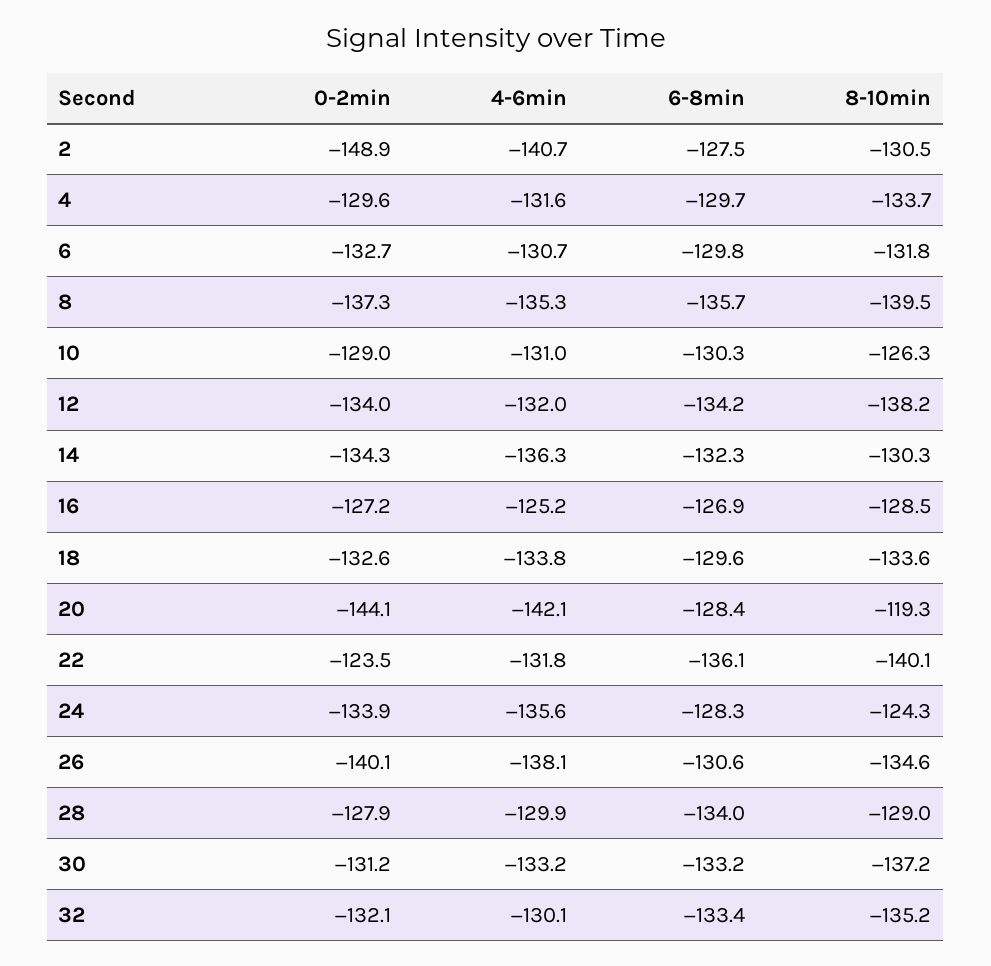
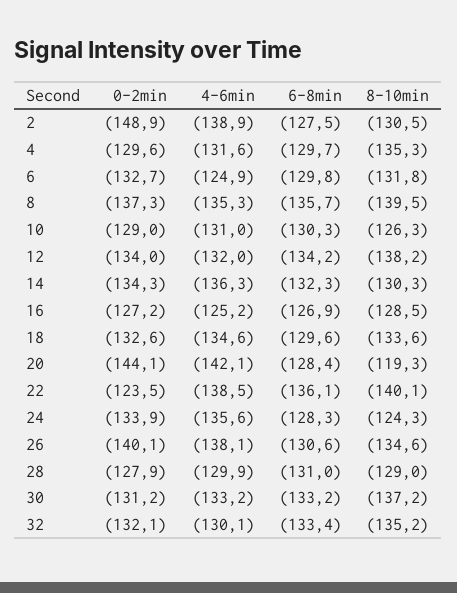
  {
    "0-2min": {
      "2": -148.9,
      "4": -129.6,
      "6": -132.7,
      "8": -137.3,
      "10": -129,
      "12": -134,
      "14": -134.3,
      "16": -127.2,
      "18": -132.6,
      "20": -144.1,
      "22": -123.5,
      "24": -133.9,
      "26": -140.1,
      "28": -127.9,
      "30": -131.2,
      "32": -132.1
    },
    "4-6min": {
-     "2": -140.7,
+     "2": -138.9,
      "4": -131.6,
-     "6": -130.7,
+     "6": -124.9,
      "8": -135.3,
      "10": -131,
      "12": -132,
      "14": -136.3,
      "16": -125.2,
-     "18": -133.8,
+     "18": -134.6,
      "20": -142.1,
-     "22": -131.8,
+     "22": -138.5,
      "24": -135.6,
      "26": -138.1,
      "28": -129.9,
      "30": -133.2,
      "32": -130.1
    },
    "6-8min": {
      "2": -127.5,
      "4": -129.7,
      "6": -129.8,
      "8": -135.7,
      "10": -130.3,
      "12": -134.2,
      "14": -132.3,
      "16": -126.9,
      "18": -129.6,
      "20": -128.4,
      "22": -136.1,
      "24": -128.3,
      "26": -130.6,
-     "28": -134,
+     "28": -131,
      "30": -133.2,
      "32": -133.4
    },
    "8-10min": {
      "2": -130.5,
-     "4": -133.7,
+     "4": -135.3,
      "6": -131.8,
      "8": -139.5,
      "10": -126.3,
      "12": -138.2,
      "14": -130.3,
      "16": -128.5,
      "18": -133.6,
      "20": -119.3,
      "22": -140.1,
      "24": -124.3,
      "26": -134.6,
      "28": -129,
      "30": -137.2,
      "32": -135.2
    }
  }

